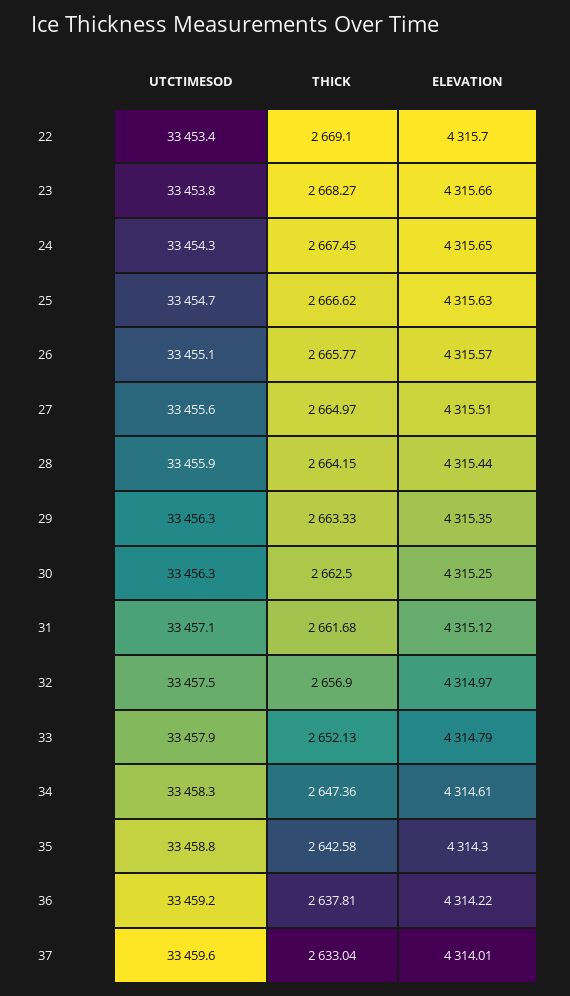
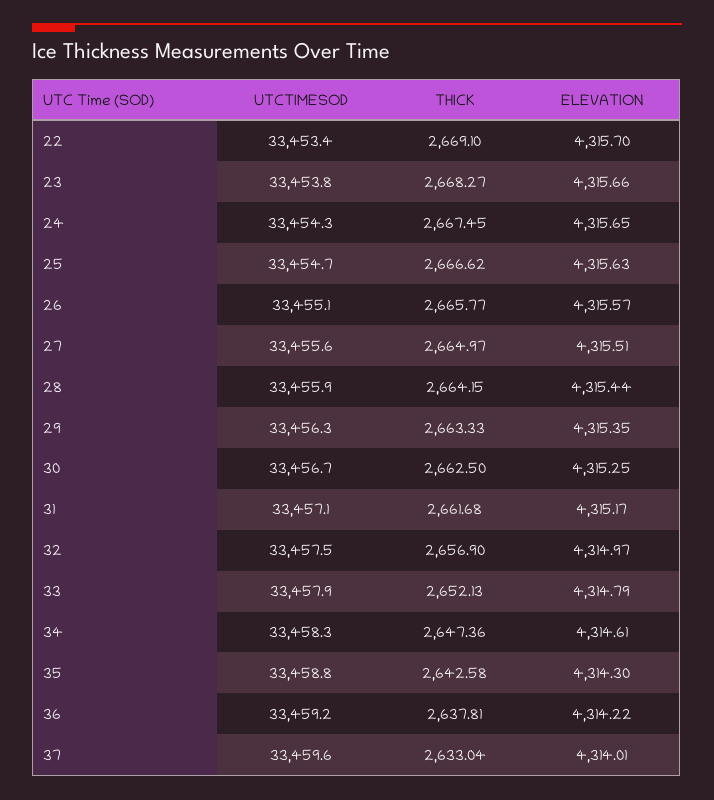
  {
    "UTCTIMESOD": {
      "22": 33453.4,
      "23": 33453.8,
      "24": 33454.3,
      "25": 33454.7,
      "26": 33455.1,
      "27": 33455.6,
      "28": 33455.9,
      "29": 33456.3,
-     "30": 33456.3,
+     "30": 33456.7,
      "31": 33457.1,
      "32": 33457.5,
      "33": 33457.9,
      "34": 33458.3,
      "35": 33458.8,
      "36": 33459.2,
      "37": 33459.6
    },
    "THICK": {
      "22": 2669.1,
      "23": 2668.27,
      "24": 2667.45,
      "25": 2666.62,
      "26": 2665.77,
      "27": 2664.97,
      "28": 2664.15,
      "29": 2663.33,
      "30": 2662.5,
      "31": 2661.68,
      "32": 2656.9,
      "33": 2652.13,
      "34": 2647.36,
      "35": 2642.58,
      "36": 2637.81,
      "37": 2633.04
    },
    "ELEVATION": {
      "22": 4315.7,
      "23": 4315.66,
      "24": 4315.65,
      "25": 4315.63,
      "26": 4315.57,
      "27": 4315.51,
      "28": 4315.44,
      "29": 4315.35,
      "30": 4315.25,
-     "31": 4315.12,
+     "31": 4315.17,
      "32": 4314.97,
      "33": 4314.79,
      "34": 4314.61,
      "35": 4314.3,
      "36": 4314.22,
      "37": 4314.01
    }
  }

